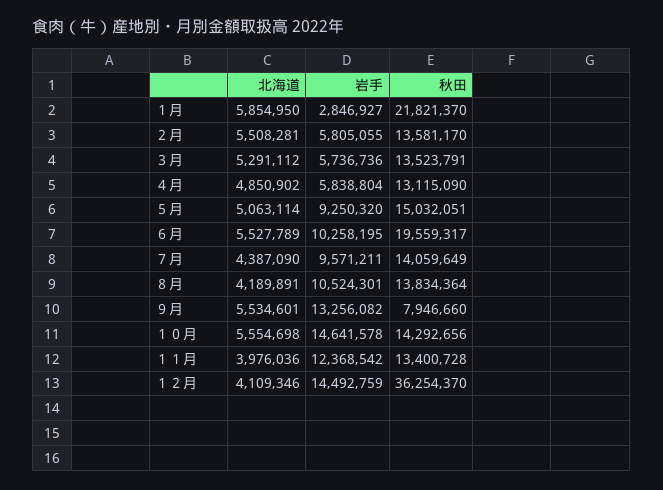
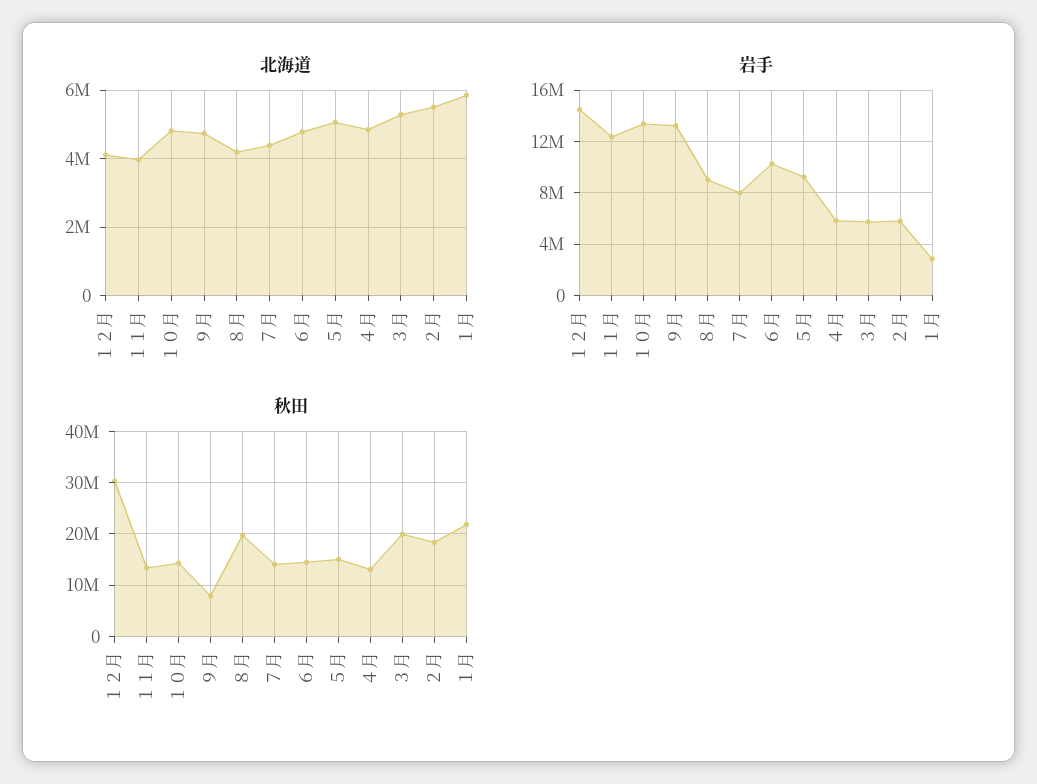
  {
    "北海道": {
      "１月": 5854950,
      "２月": 5508281,
      "３月": 5291112,
      "４月": 4850902,
      "５月": 5063114,
-     "６月": 5527789,
+     "６月": 4800000,
      "７月": 4387090,
      "８月": 4189891,
-     "９月": 5534601,
+     "９月": 4800000,
-     "１０月": 5554698,
+     "１０月": 4800000,
      "１１月": 3976036,
      "１２月": 4109346
    },
    "岩手": {
      "１月": 2846927,
      "２月": 5805055,
      "３月": 5736736,
      "４月": 5838804,
      "５月": 9250320,
      "６月": 10258195,
-     "７月": 9571211,
+     "７月": 8000000,
-     "８月": 10524301,
+     "８月": 9000000,
      "９月": 13256082,
-     "１０月": 14641578,
+     "１０月": 13500000,
      "１１月": 12368542,
      "１２月": 14492759
    },
    "秋田": {
      "１月": 21821370,
-     "２月": 13581170,
+     "２月": 18000000,
-     "３月": 13523791,
+     "３月": 20000000,
      "４月": 13115090,
      "５月": 15032051,
-     "６月": 19559317,
+     "６月": 14000000,
      "７月": 14059649,
-     "８月": 13834364,
+     "８月": 20000000,
      "９月": 7946660,
      "１０月": 14292656,
      "１１月": 13400728,
-     "１２月": 36254370
+     "１２月": 30000000
    }
  }

